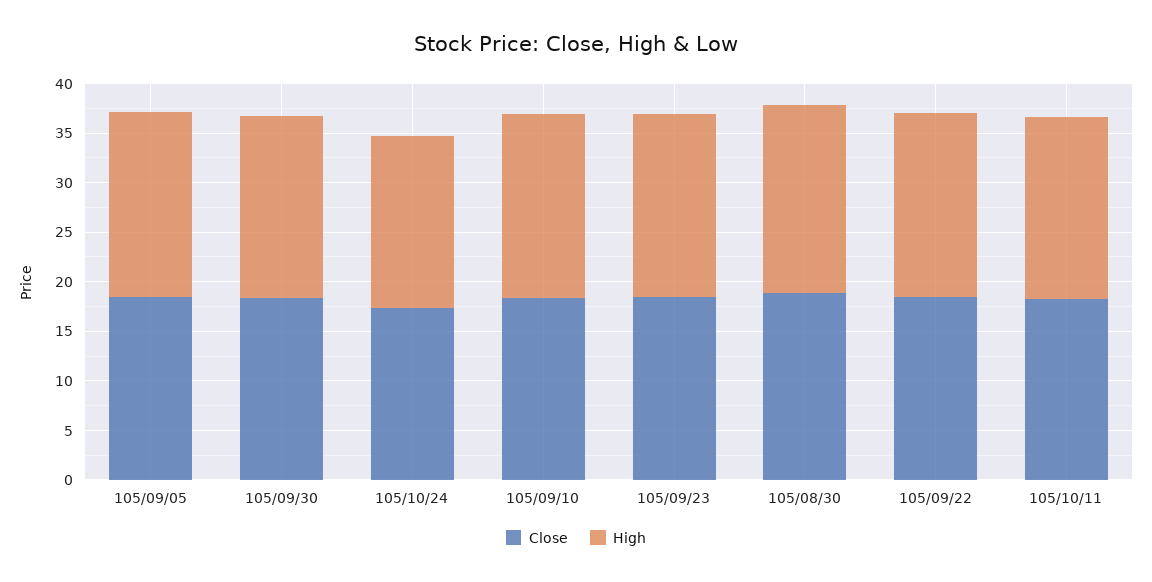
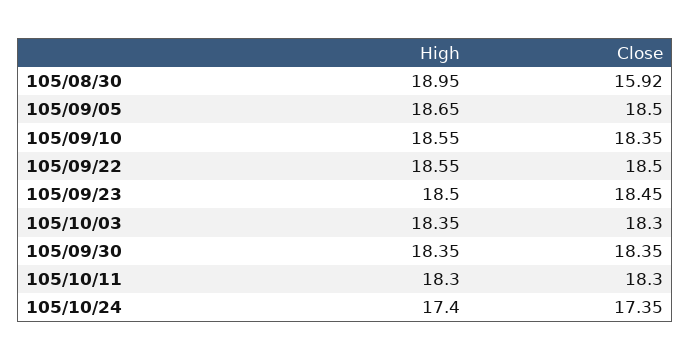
  {
    "Close": {
      "105/09/05": 18.5,
      "105/09/30": 18.35,
      "105/10/24": 17.35,
      "105/09/10": 18.35,
      "105/09/23": 18.45,
-     "105/08/30": 19,
+     "105/08/30": 15.92,
      "105/09/22": 18.5,
-     "105/10/11": 18.3
+     "105/10/11": 18.3,
+     "105/10/03": 18.3
    },
    "High": {
      "105/09/05": 18.65,
      "105/09/30": 18.35,
      "105/10/24": 17.4,
      "105/09/10": 18.55,
      "105/09/23": 18.5,
      "105/08/30": 18.95,
      "105/09/22": 18.55,
-     "105/10/11": 18.3
+     "105/10/11": 18.3,
+     "105/10/03": 18.35
    }
  }

